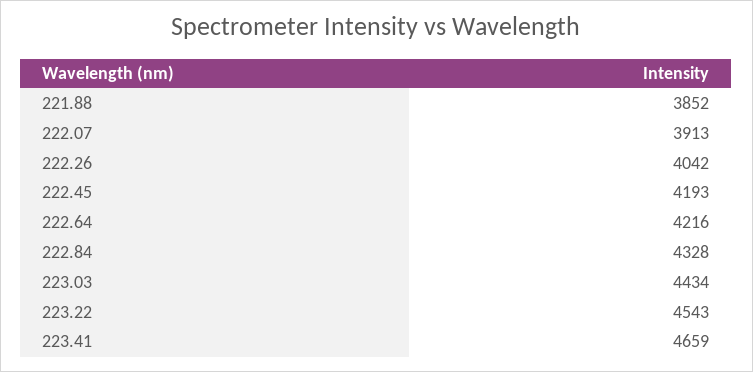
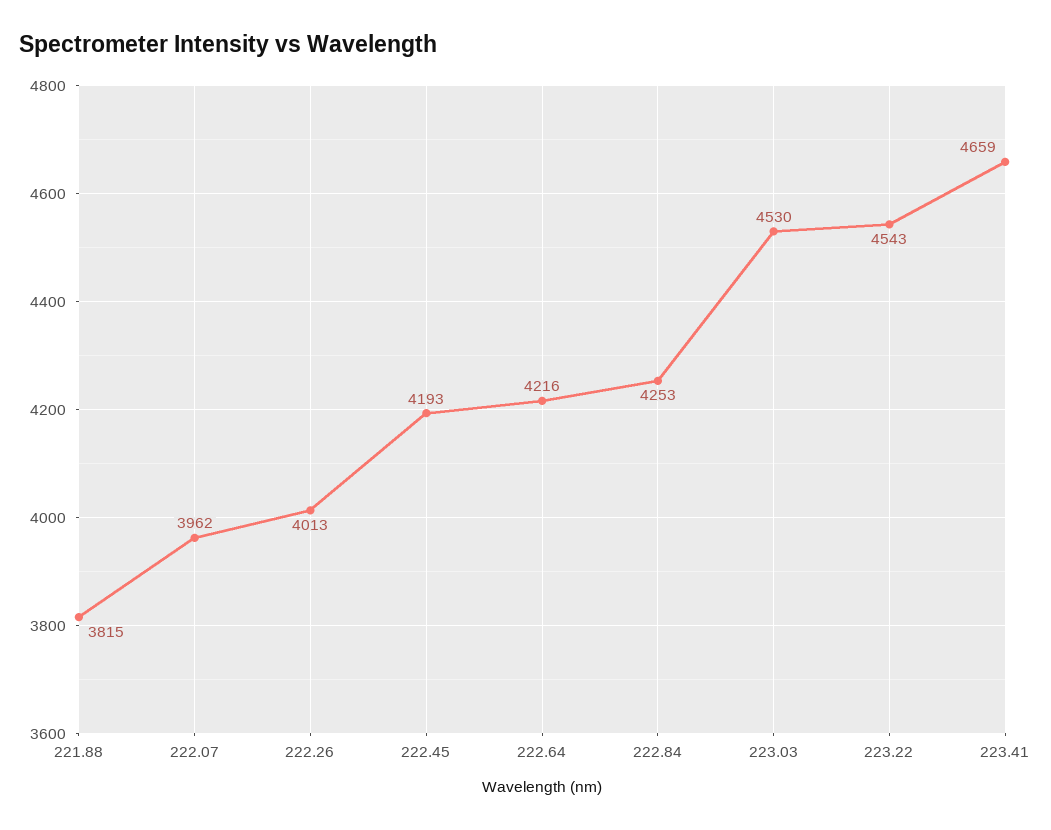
  {
-   "221.88": 3852,
+   "221.88": 3815,
-   "222.07": 3913,
+   "222.07": 3962,
-   "222.26": 4042,
+   "222.26": 4013,
    "222.45": 4193,
    "222.64": 4216,
-   "222.84": 4328,
+   "222.84": 4253,
-   "223.03": 4434,
+   "223.03": 4530,
    "223.22": 4543,
    "223.41": 4659
  }

